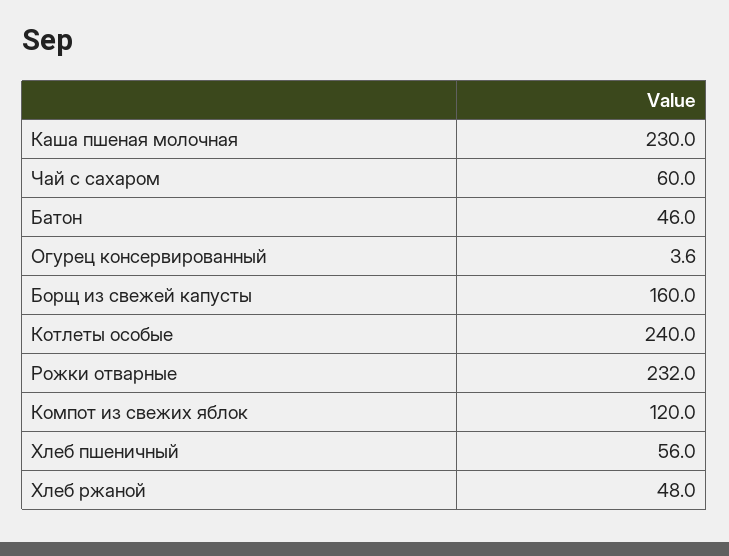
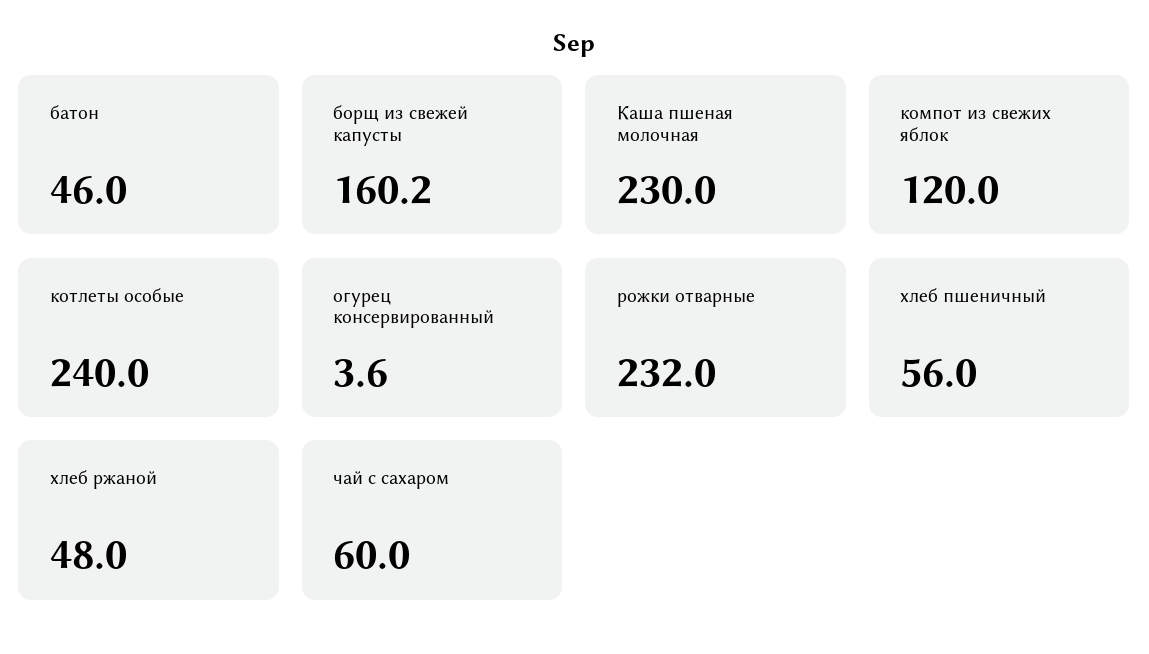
  {
    "Каша пшеная молочная": 230,
    "Чай с сахаром": 60,
    "Батон": 46,
    "Огурец консервированный": 3.6,
-   "Борщ из свежей капусты": 160,
+   "Борщ из свежей капусты": 160.2,
    "Котлеты особые": 240,
    "Рожки отварные": 232,
    "Компот из свежих яблок": 120,
    "Хлеб пшеничный": 56,
    "Хлеб ржаной": 48
  }

